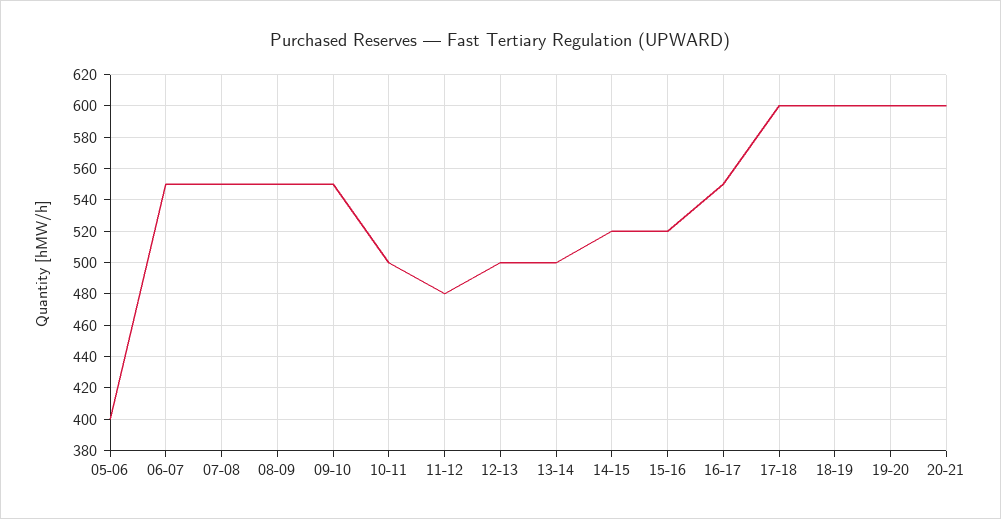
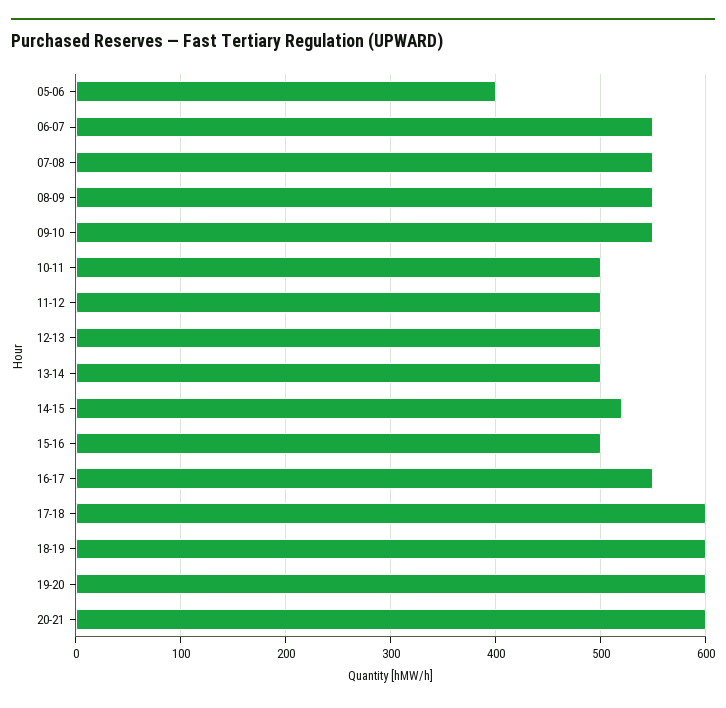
  {
    "05-06": 400,
    "06-07": 550,
    "07-08": 550,
    "08-09": 550,
    "09-10": 550,
    "10-11": 500,
-   "11-12": 480,
+   "11-12": 500,
    "12-13": 500,
    "13-14": 500,
    "14-15": 520,
-   "15-16": 520,
+   "15-16": 500,
    "16-17": 550,
    "17-18": 600,
    "18-19": 600,
    "19-20": 600,
    "20-21": 600
  }

